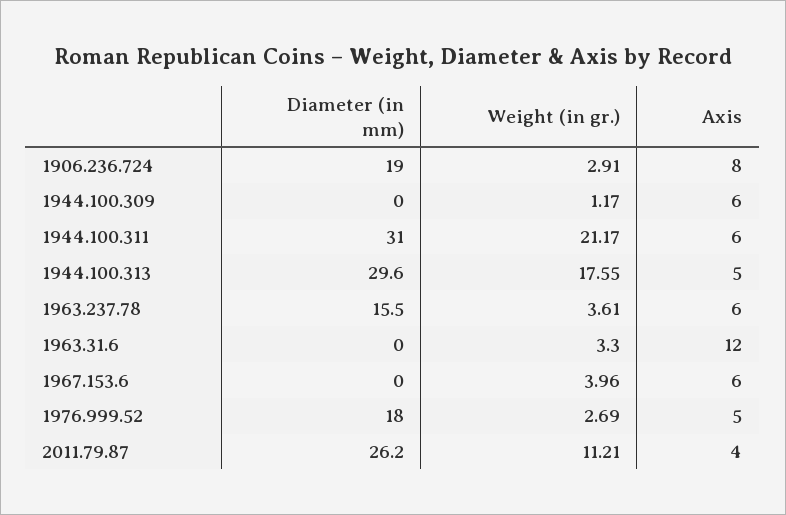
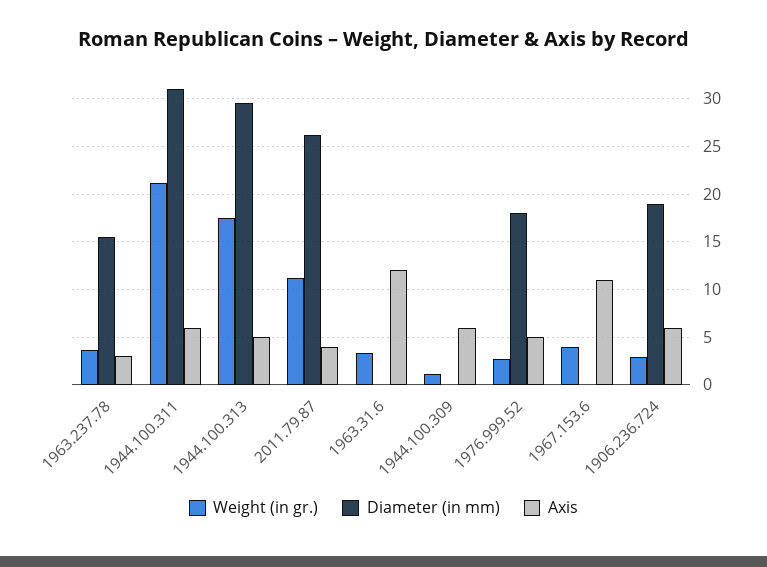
  {
    "Diameter (in mm)": {
      "1906.236.724": 19,
      "1944.100.309": 0,
      "1944.100.311": 31,
      "1944.100.313": 29.6,
      "1963.237.78": 15.5,
      "1963.31.6": 0,
      "1967.153.6": 0,
      "1976.999.52": 18,
      "2011.79.87": 26.2
    },
    "Weight (in gr.)": {
      "1906.236.724": 2.91,
      "1944.100.309": 1.17,
      "1944.100.311": 21.17,
      "1944.100.313": 17.55,
      "1963.237.78": 3.61,
      "1963.31.6": 3.3,
      "1967.153.6": 3.96,
      "1976.999.52": 2.69,
      "2011.79.87": 11.21
    },
    "Axis": {
-     "1906.236.724": 8,
+     "1906.236.724": 6,
      "1944.100.309": 6,
      "1944.100.311": 6,
      "1944.100.313": 5,
-     "1963.237.78": 6,
+     "1963.237.78": 3,
      "1963.31.6": 12,
-     "1967.153.6": 6,
+     "1967.153.6": 11,
      "1976.999.52": 5,
      "2011.79.87": 4
    }
  }

